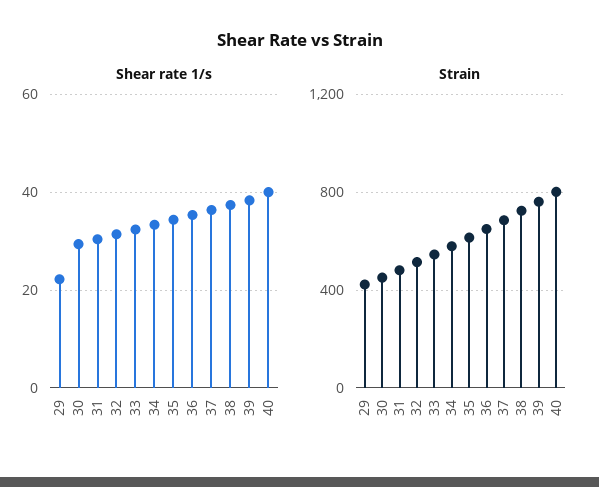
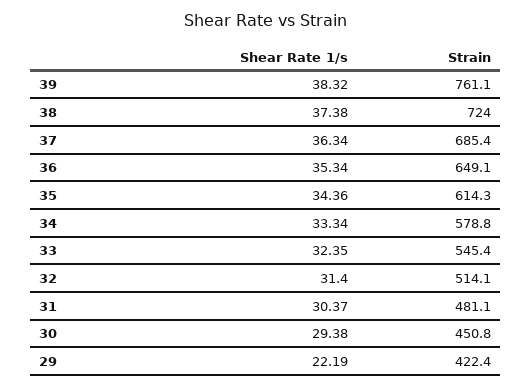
  {
    "Shear rate 1/s": {
      "29": 22.19,
      "30": 29.38,
      "31": 30.37,
      "32": 31.4,
      "33": 32.35,
      "34": 33.34,
      "35": 34.36,
      "36": 35.34,
      "37": 36.34,
      "38": 37.38,
-     "39": 38.32,
+     "39": 38.32
-     "40": 40
    },
    "Strain": {
      "29": 422.4,
      "30": 450.8,
      "31": 481.1,
      "32": 514.1,
      "33": 545.4,
      "34": 578.8,
      "35": 614.3,
      "36": 649.1,
      "37": 685.4,
      "38": 724,
-     "39": 761.1,
+     "39": 761.1
-     "40": 800
    }
  }

